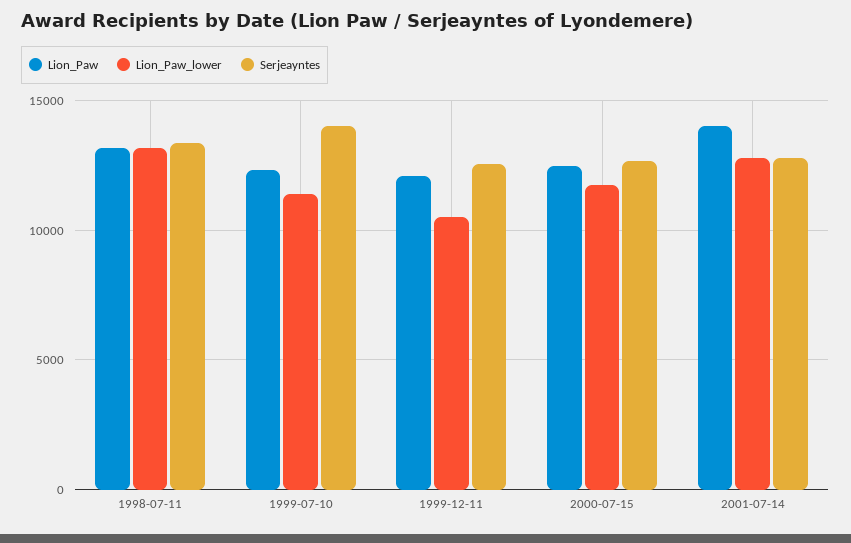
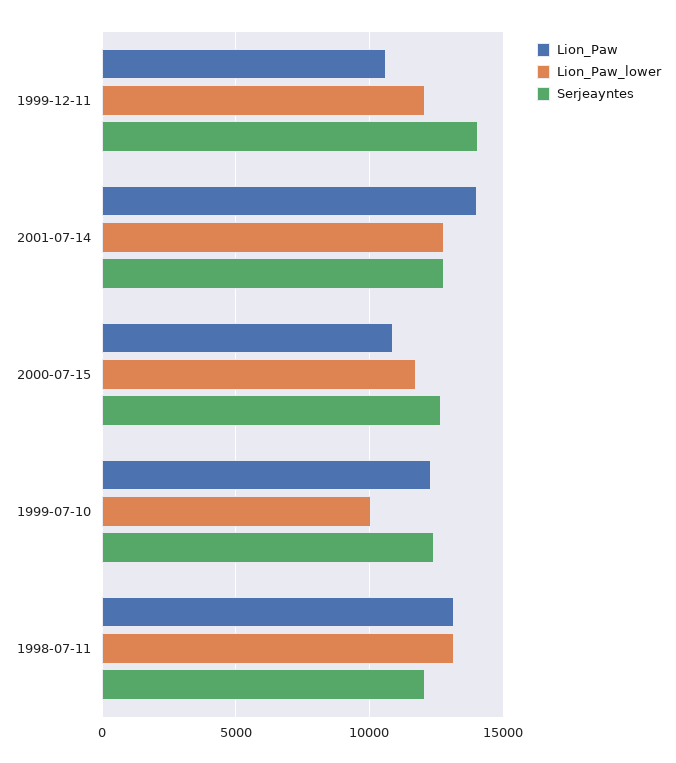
  {
    "Lion_Paw": {
      "1998-07-11": 13000,
      "1999-07-10": 12500,
-     "1999-12-11": 12000,
+     "1999-12-11": 10500,
-     "2000-07-15": 12500,
+     "2000-07-15": 11000,
      "2001-07-14": 14000
    },
    "Lion_Paw_lower": {
      "1998-07-11": 13000,
-     "1999-07-10": 11500,
+     "1999-07-10": 10000,
-     "1999-12-11": 10500,
+     "1999-12-11": 12000,
      "2000-07-15": 11500,
      "2001-07-14": 13000
    },
    "Serjeayntes": {
-     "1998-07-11": 13500,
+     "1998-07-11": 12000,
-     "1999-07-10": 14000,
+     "1999-07-10": 12500,
-     "1999-12-11": 12500,
+     "1999-12-11": 14000,
      "2000-07-15": 12500,
      "2001-07-14": 13000
    }
  }

